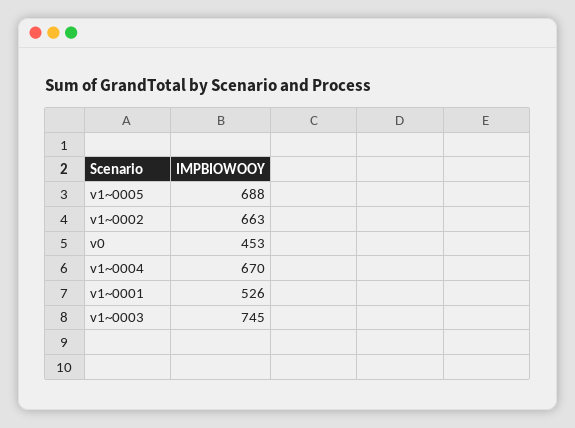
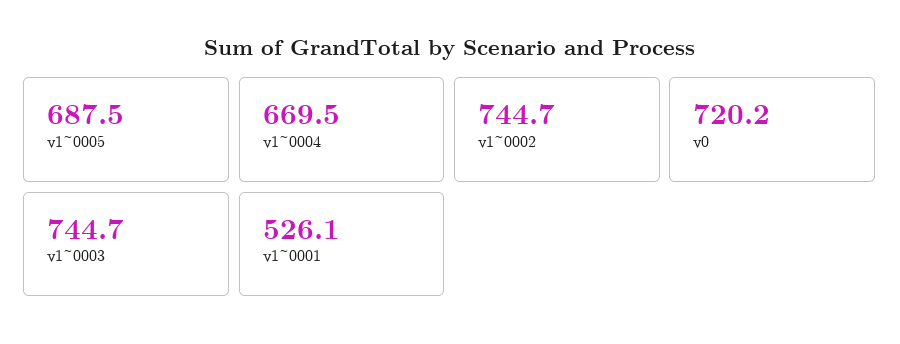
  {
    "v1~0005": 687.5,
-   "v1~0002": 663,
+   "v1~0002": 744.7,
-   "v0": 453,
+   "v0": 720.2,
    "v1~0004": 669.5,
    "v1~0001": 526.1,
    "v1~0003": 744.7
  }

